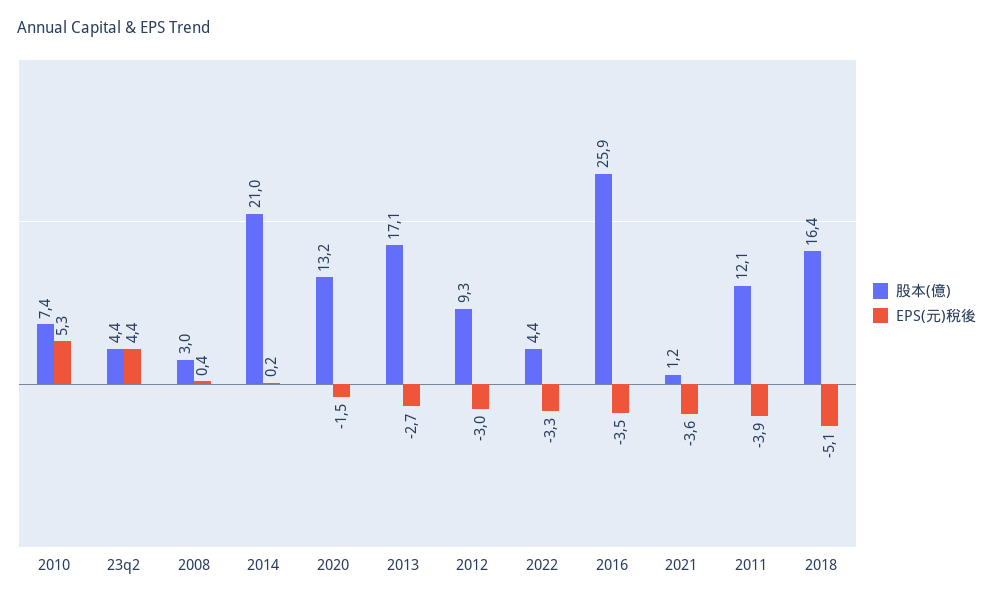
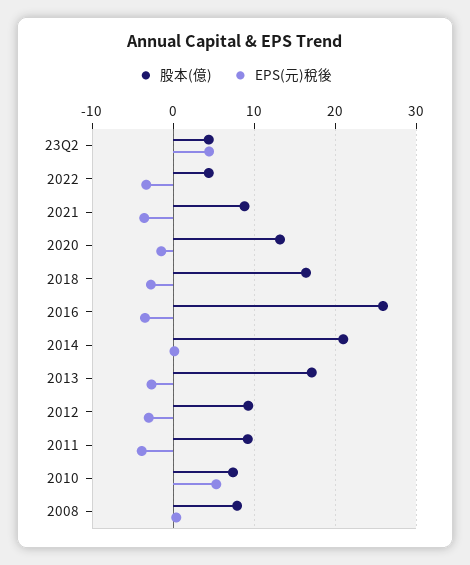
  {
    "股本(億)": {
      "2010": 7.4,
      "23q2": 4.4,
-     "2008": 3,
+     "2008": 8,
      "2014": 21,
      "2020": 13.2,
      "2013": 17.1,
      "2012": 9.3,
      "2022": 4.4,
      "2016": 25.9,
-     "2021": 1.2,
+     "2021": 9,
-     "2011": 12.1,
+     "2011": 9,
      "2018": 16.4
    },
    "EPS(元)稅後": {
      "2010": 5.3,
      "23q2": 4.4,
      "2008": 0.4,
      "2014": 0.2,
      "2020": -1.5,
      "2013": -2.7,
      "2012": -3,
      "2022": -3.3,
      "2016": -3.5,
      "2021": -3.6,
      "2011": -3.9,
-     "2018": -5.1
+     "2018": -3
    }
  }

